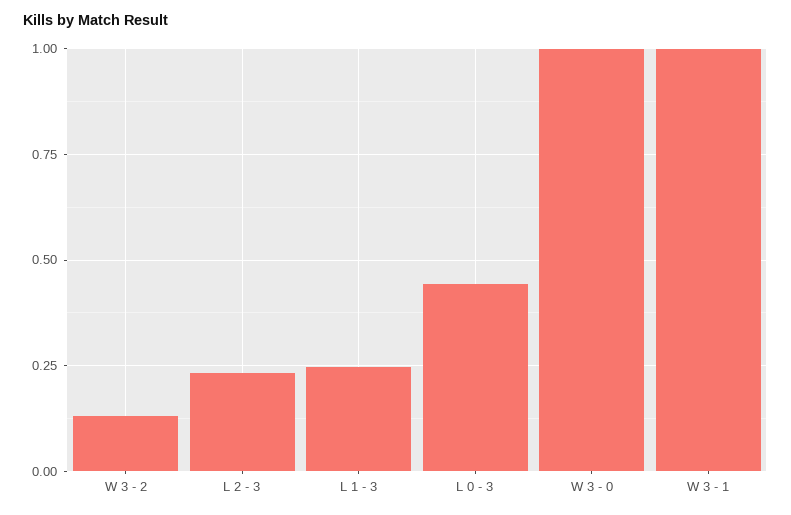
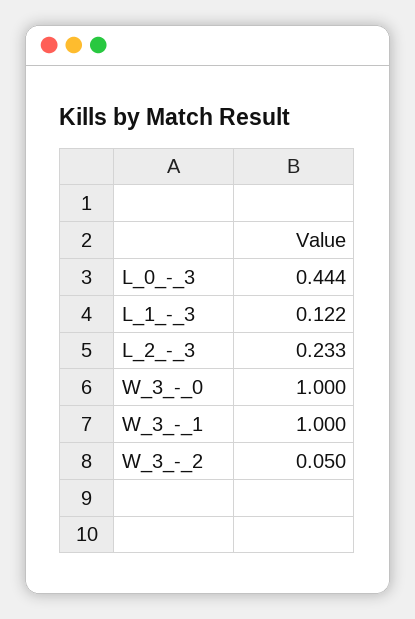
  {
-   "W 3 - 2": 0.125,
+   "W 3 - 2": 0.05,
    "L 2 - 3": 0.233,
-   "L 1 - 3": 0.25,
+   "L 1 - 3": 0.122,
    "L 0 - 3": 0.444,
    "W 3 - 0": 1,
    "W 3 - 1": 1
  }

